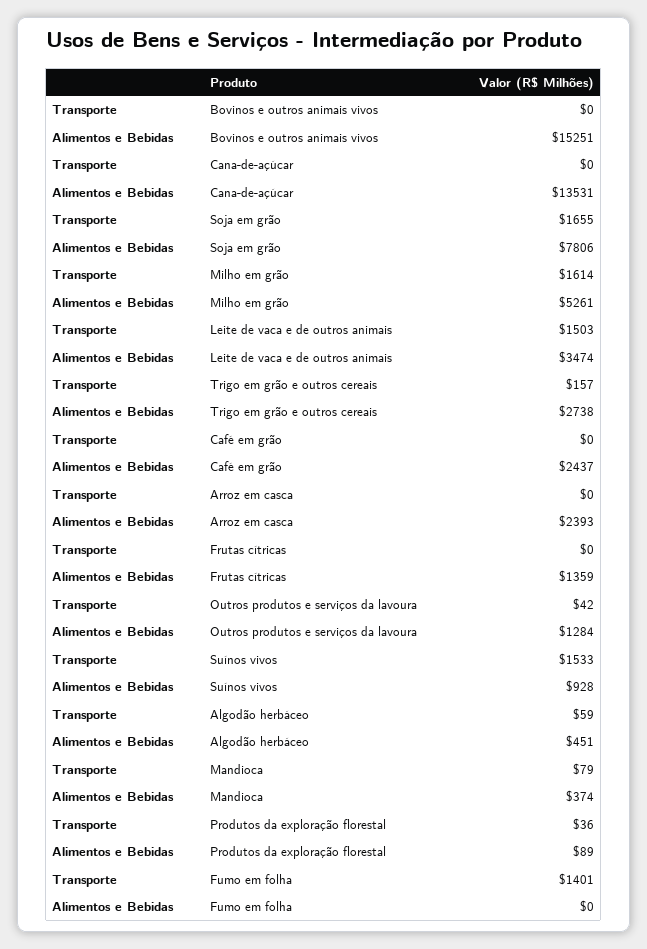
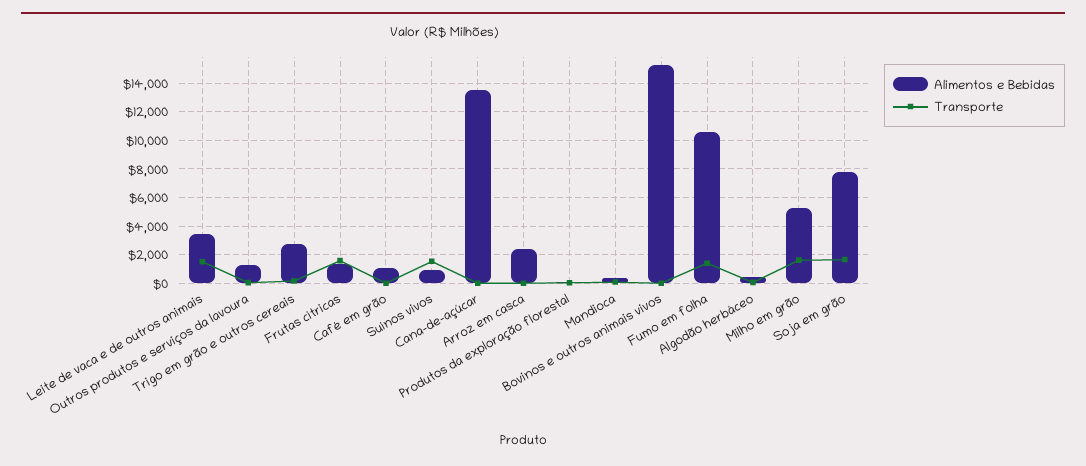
  {
    "Transporte": {
      "Bovinos e outros animais vivos": 0,
      "Cana-de-açúcar": 0,
      "Soja em grão": 1655,
      "Milho em grão": 1614,
      "Leite de vaca e de outros animais": 1503,
      "Trigo em grão e outros cereais": 157,
      "Café em grão": 0,
      "Arroz em casca": 0,
-     "Frutas cítricas": 0,
+     "Frutas cítricas": 1500,
      "Outros produtos e serviços da lavoura": 42,
      "Suínos vivos": 1533,
      "Algodão herbáceo": 59,
      "Mandioca": 79,
      "Produtos da exploração florestal": 36,
      "Fumo em folha": 1401
    },
    "Alimentos e Bebidas": {
      "Bovinos e outros animais vivos": 15251,
      "Cana-de-açúcar": 13531,
      "Soja em grão": 7806,
      "Milho em grão": 5261,
      "Leite de vaca e de outros animais": 3474,
      "Trigo em grão e outros cereais": 2738,
-     "Café em grão": 2437,
+     "Café em grão": 1000,
      "Arroz em casca": 2393,
      "Frutas cítricas": 1359,
      "Outros produtos e serviços da lavoura": 1284,
      "Suínos vivos": 928,
      "Algodão herbáceo": 451,
      "Mandioca": 374,
      "Produtos da exploração florestal": 89,
-     "Fumo em folha": 0
+     "Fumo em folha": 10500
    }
  }

